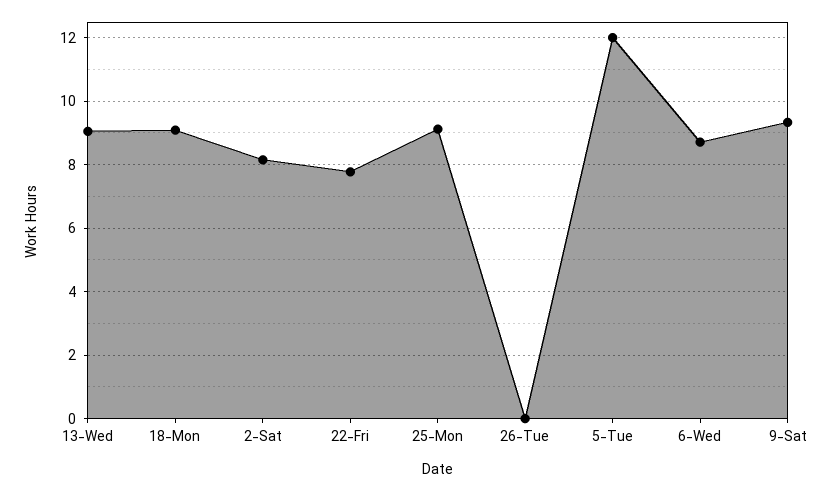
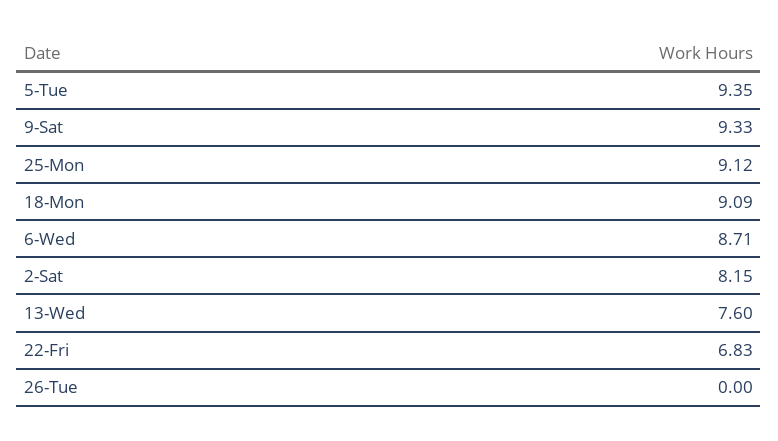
  {
-   "13-Wed": 9,
+   "13-Wed": 7.6,
    "18-Mon": 9.09,
    "2-Sat": 8.15,
-   "22-Fri": 7.8,
+   "22-Fri": 6.83,
    "25-Mon": 9.12,
    "26-Tue": 0,
-   "5-Tue": 12,
+   "5-Tue": 9.35,
    "6-Wed": 8.71,
    "9-Sat": 9.33
  }

